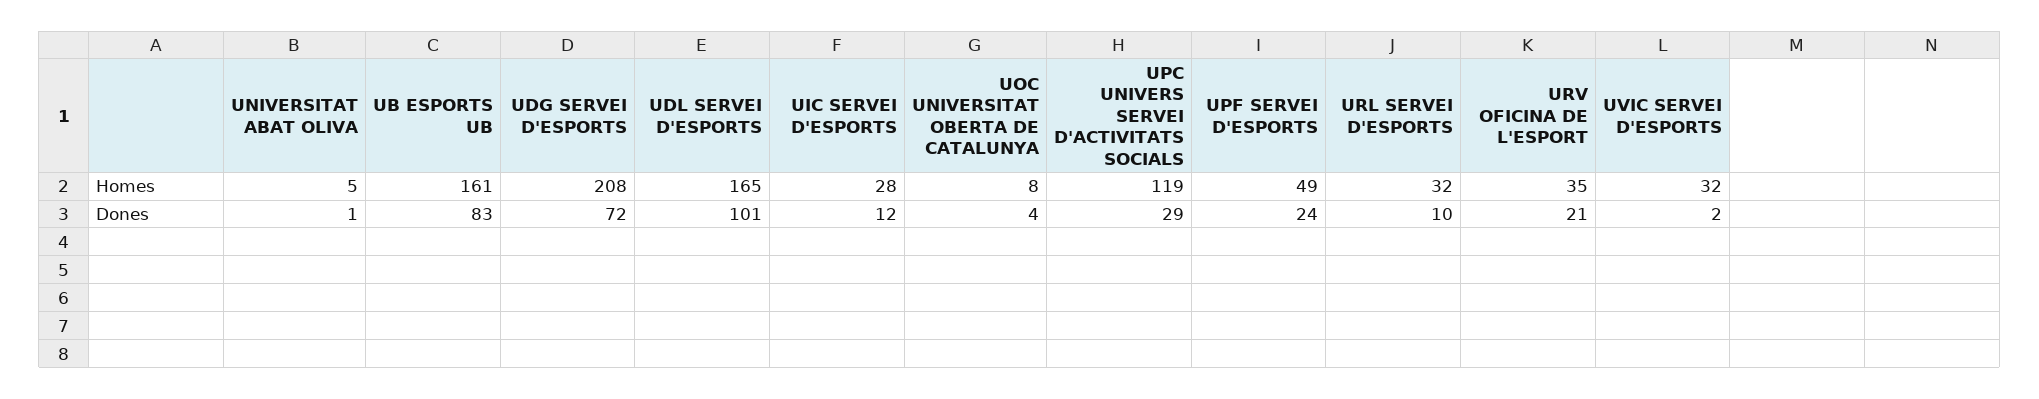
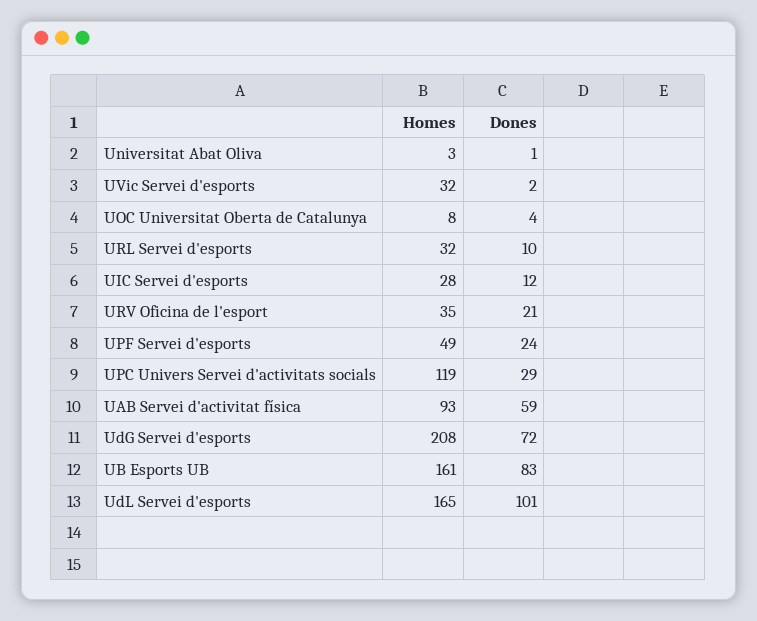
  {
    "UNIVERSITAT ABAT OLIVA": {
-     "Homes": 5,
+     "Homes": 3,
      "Dones": 1
    },
    "UB ESPORTS UB": {
      "Homes": 161,
      "Dones": 83
    },
    "UDG SERVEI D'ESPORTS": {
      "Homes": 208,
      "Dones": 72
    },
    "UDL SERVEI D'ESPORTS": {
      "Homes": 165,
      "Dones": 101
    },
    "UIC SERVEI D'ESPORTS": {
      "Homes": 28,
      "Dones": 12
    },
    "UOC UNIVERSITAT OBERTA DE CATALUNYA": {
      "Homes": 8,
      "Dones": 4
    },
    "UPC UNIVERS SERVEI D'ACTIVITATS SOCIALS": {
      "Homes": 119,
      "Dones": 29
    },
    "UPF SERVEI D'ESPORTS": {
      "Homes": 49,
      "Dones": 24
    },
    "URL SERVEI D'ESPORTS": {
      "Homes": 32,
      "Dones": 10
    },
    "URV OFICINA DE L'ESPORT": {
      "Homes": 35,
      "Dones": 21
    },
    "UVIC SERVEI D'ESPORTS": {
      "Homes": 32,
      "Dones": 2
-   }
+   },
+   "UAB Servei d'activitat física": {
+     "Homes": 93,
+     "Dones": 59
+   }
  }

